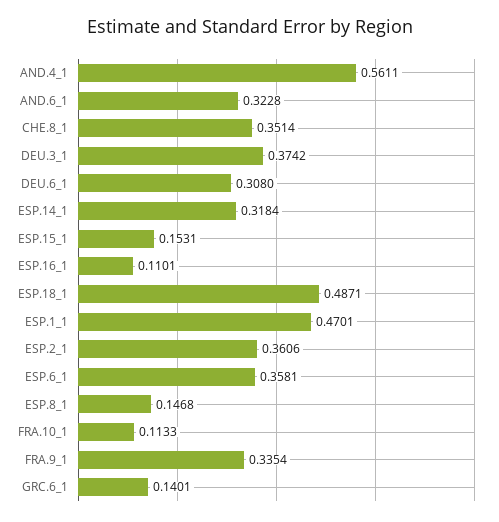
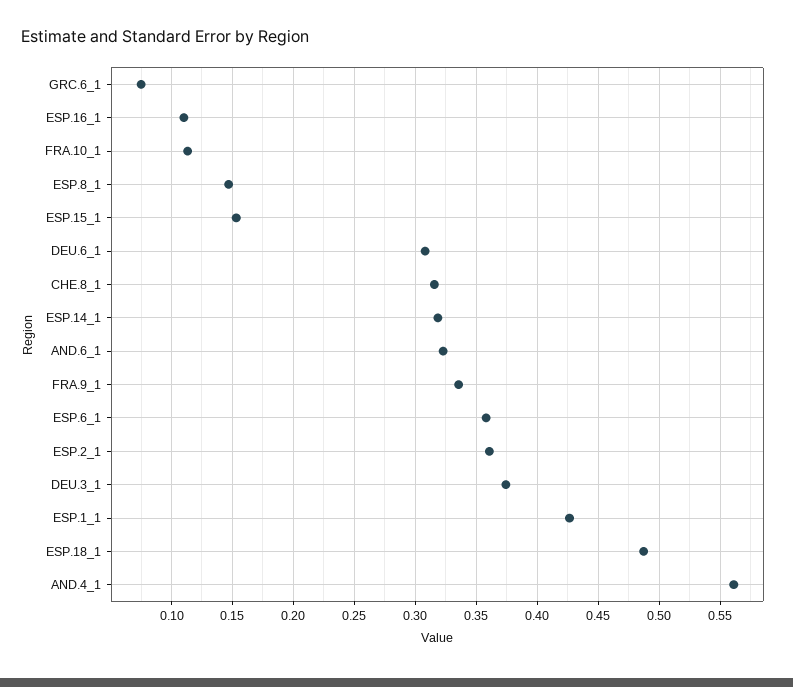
  {
    "AND.4_1": 0.5611,
    "AND.6_1": 0.3228,
-   "CHE.8_1": 0.3514,
+   "CHE.8_1": 0.315,
    "DEU.3_1": 0.3742,
    "DEU.6_1": 0.308,
    "ESP.14_1": 0.3184,
    "ESP.15_1": 0.1531,
    "ESP.16_1": 0.1101,
    "ESP.18_1": 0.4871,
-   "ESP.1_1": 0.4701,
+   "ESP.1_1": 0.425,
    "ESP.2_1": 0.3606,
    "ESP.6_1": 0.3581,
    "ESP.8_1": 0.1468,
    "FRA.10_1": 0.1133,
    "FRA.9_1": 0.3354,
-   "GRC.6_1": 0.1401
+   "GRC.6_1": 0.075
  }

